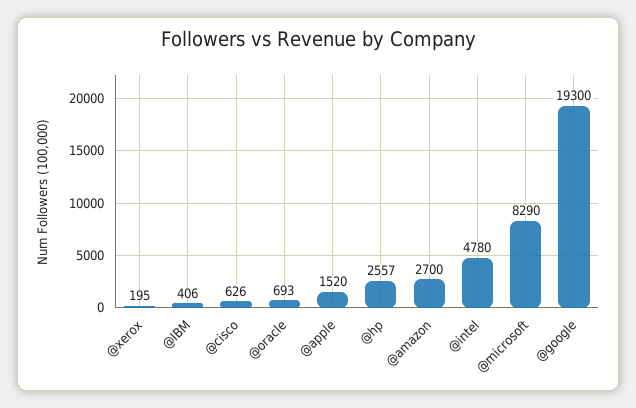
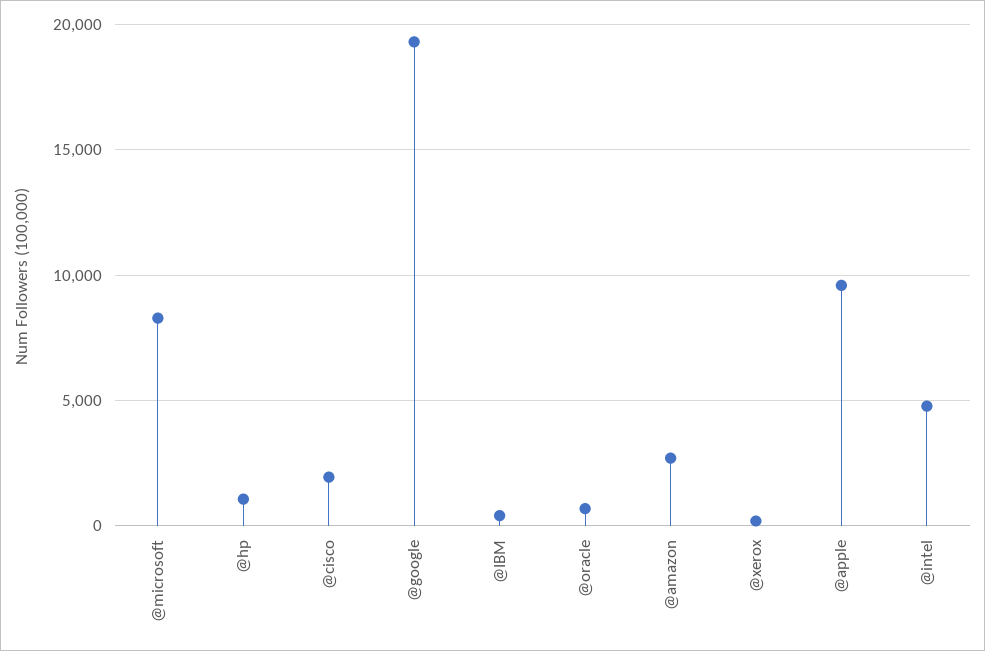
  {
    "@xerox": 195,
    "@IBM": 406,
-   "@cisco": 626,
+   "@cisco": 2000,
    "@oracle": 693,
-   "@apple": 1520,
+   "@apple": 9500,
-   "@hp": 2557,
+   "@hp": 1000,
    "@amazon": 2700,
    "@intel": 4780,
    "@microsoft": 8290,
    "@google": 19300
  }

